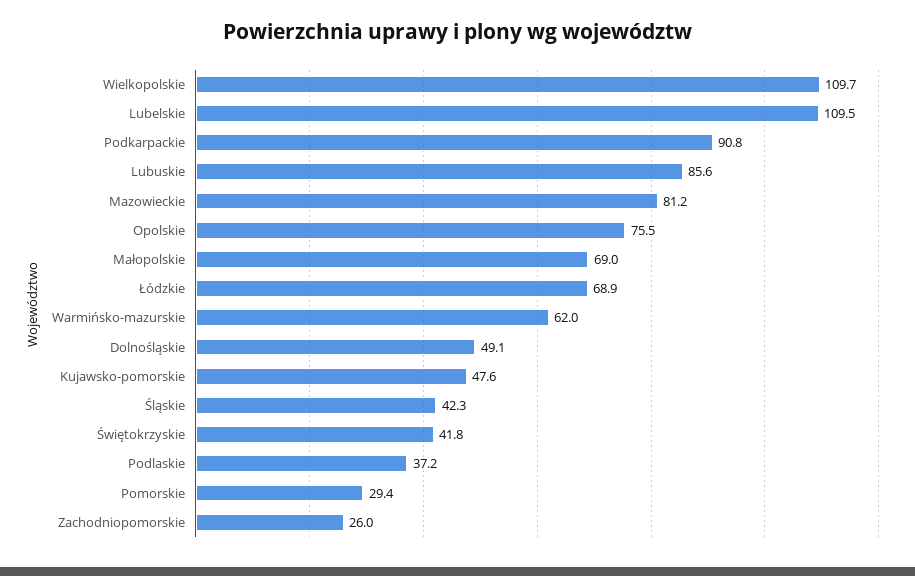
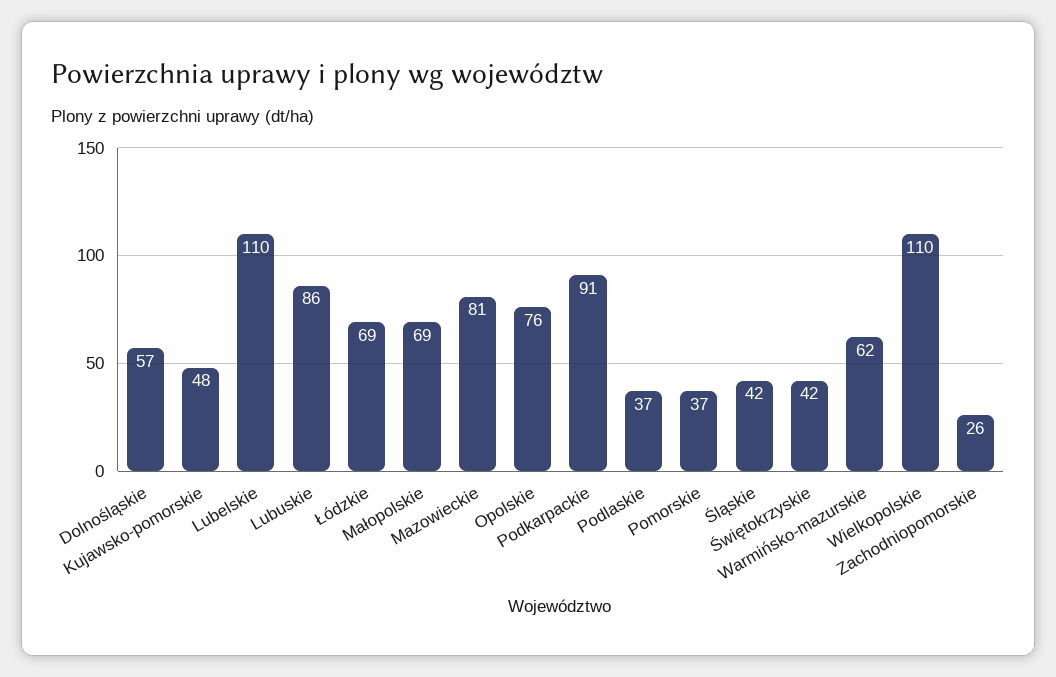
  {
    "Wielkopolskie": 109.7,
    "Lubelskie": 109.5,
    "Podkarpackie": 90.8,
    "Lubuskie": 85.6,
    "Mazowieckie": 81.2,
    "Opolskie": 75.5,
    "Małopolskie": 69,
    "Łódzkie": 68.9,
    "Warmińsko-mazurskie": 62,
-   "Dolnośląskie": 49.1,
+   "Dolnośląskie": 57,
    "Kujawsko-pomorskie": 47.6,
    "Śląskie": 42.3,
    "Świętokrzyskie": 41.8,
    "Podlaskie": 37.2,
-   "Pomorskie": 29.4,
+   "Pomorskie": 37,
    "Zachodniopomorskie": 26
  }

